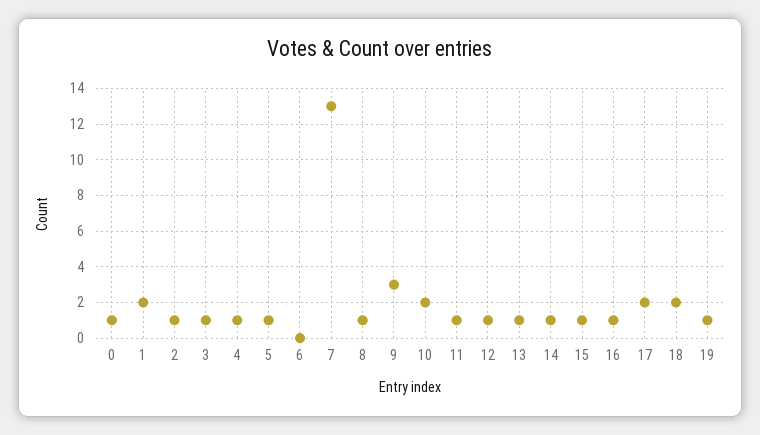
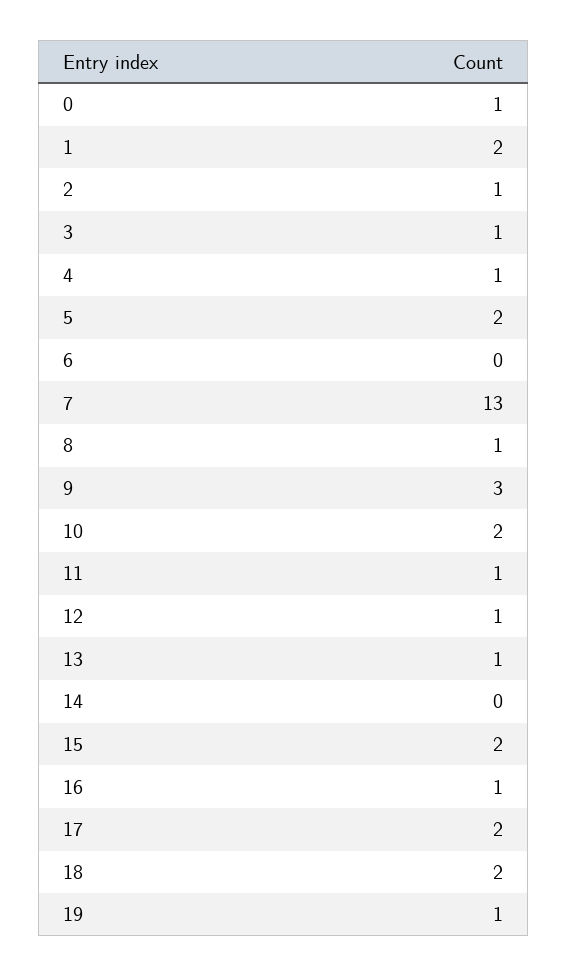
  {
    "0": 1,
    "1": 2,
    "2": 1,
    "3": 1,
    "4": 1,
-   "5": 1,
+   "5": 2,
    "6": 0,
    "7": 13,
    "8": 1,
    "9": 3,
    "10": 2,
    "11": 1,
    "12": 1,
    "13": 1,
-   "14": 1,
+   "14": 0,
-   "15": 1,
+   "15": 2,
    "16": 1,
    "17": 2,
    "18": 2,
    "19": 1
  }

